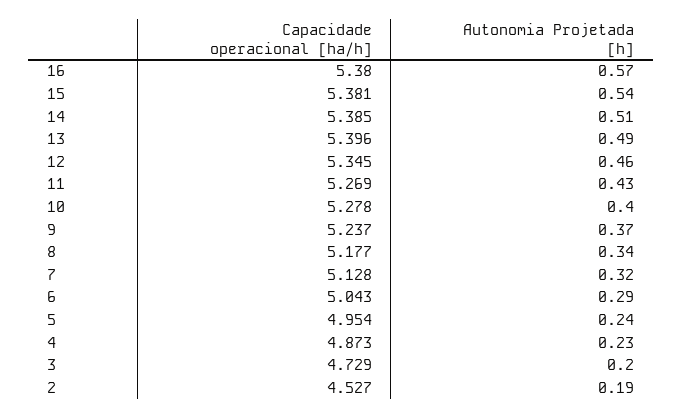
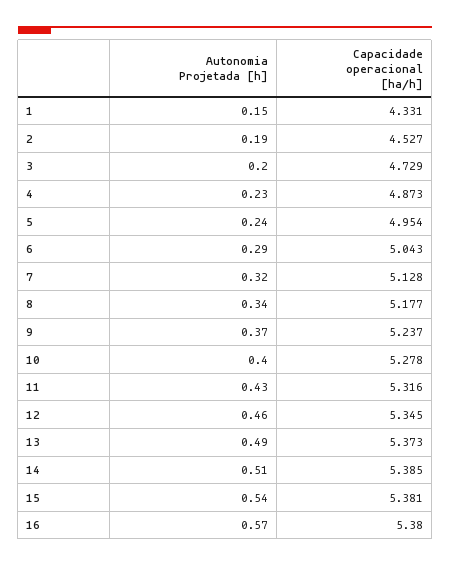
  {
    "Capacidade operacional [ha/h]": {
      "16": 5.38,
      "15": 5.381,
      "14": 5.385,
-     "13": 5.396,
+     "13": 5.373,
      "12": 5.345,
-     "11": 5.269,
+     "11": 5.316,
      "10": 5.278,
      "9": 5.237,
      "8": 5.177,
      "7": 5.128,
      "6": 5.043,
      "5": 4.954,
      "4": 4.873,
      "3": 4.729,
-     "2": 4.527
+     "2": 4.527,
+     "1": 4.331
    },
    "Autonomia Projetada [h]": {
      "16": 0.57,
      "15": 0.54,
      "14": 0.51,
      "13": 0.49,
      "12": 0.46,
      "11": 0.43,
      "10": 0.4,
      "9": 0.37,
      "8": 0.34,
      "7": 0.32,
      "6": 0.29,
      "5": 0.24,
      "4": 0.23,
      "3": 0.2,
-     "2": 0.19
+     "2": 0.19,
+     "1": 0.15
    }
  }

